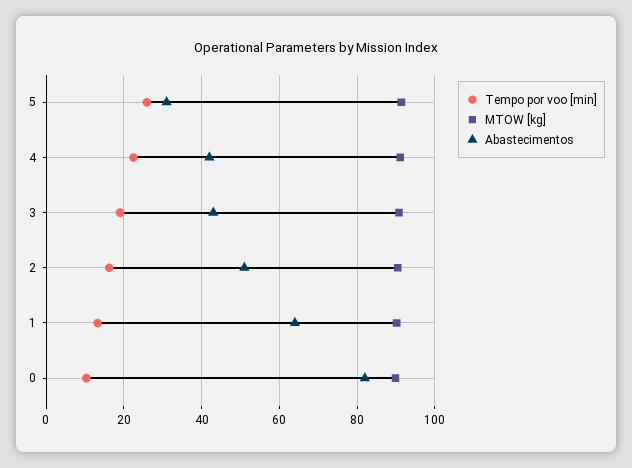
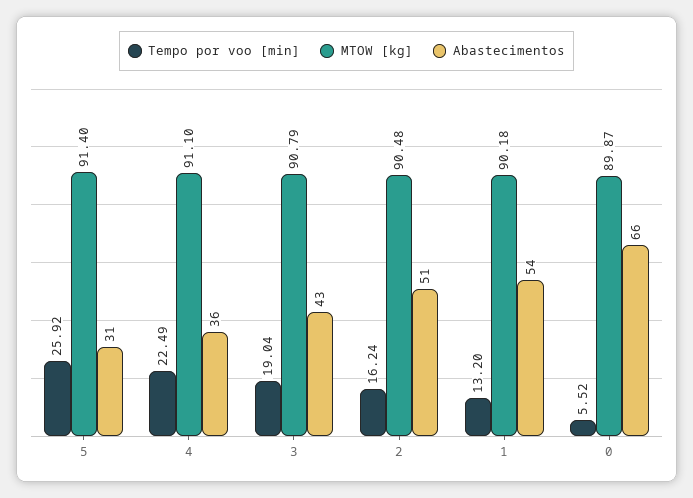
  {
    "Tempo por voo [min]": {
      "5": 25.92,
      "4": 22.49,
      "3": 19.04,
      "2": 16.24,
      "1": 13.2,
-     "0": 10
+     "0": 5.52
    },
    "MTOW [kg]": {
      "5": 91.4,
      "4": 91.1,
      "3": 90.79,
      "2": 90.48,
      "1": 90.18,
      "0": 89.87
    },
    "Abastecimentos": {
      "5": 31,
-     "4": 42,
+     "4": 36,
      "3": 43,
      "2": 51,
-     "1": 64,
+     "1": 54,
-     "0": 82
+     "0": 66
    }
  }

